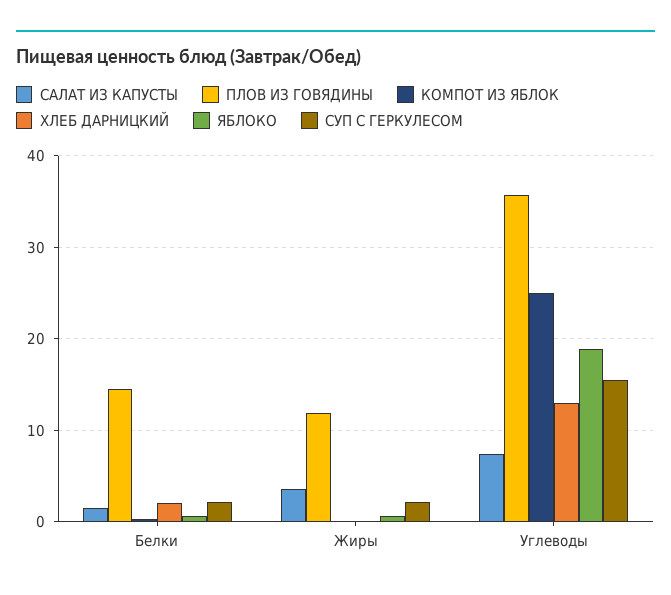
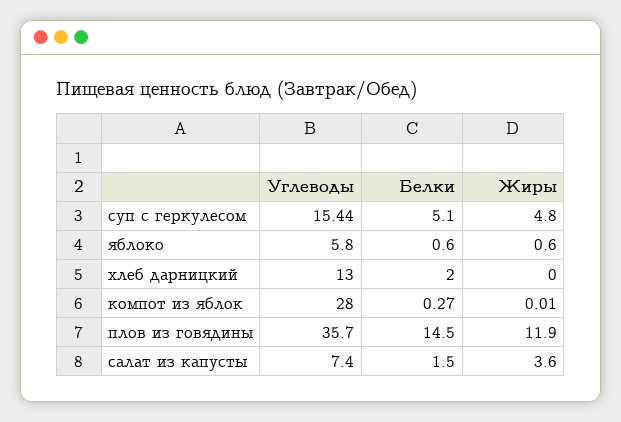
  {
    "САЛАТ ИЗ КАПУСТЫ": {
      "Белки": 1.5,
      "Жиры": 3.6,
      "Углеводы": 7.4
    },
    "ПЛОВ ИЗ ГОВЯДИНЫ": {
      "Белки": 14.5,
      "Жиры": 11.9,
      "Углеводы": 35.7
    },
    "КОМПОТ ИЗ ЯБЛОК": {
      "Белки": 0.27,
      "Жиры": 0.01,
-     "Углеводы": 25
+     "Углеводы": 28
    },
    "ХЛЕБ ДАРНИЦКИЙ": {
      "Белки": 2,
      "Жиры": 0,
      "Углеводы": 13
    },
    "ЯБЛОКО": {
      "Белки": 0.6,
      "Жиры": 0.6,
-     "Углеводы": 19
+     "Углеводы": 5.8
    },
    "СУП С ГЕРКУЛЕСОМ": {
-     "Белки": 2,
+     "Белки": 5.1,
-     "Жиры": 2,
+     "Жиры": 4.8,
      "Углеводы": 15.44
    }
  }

